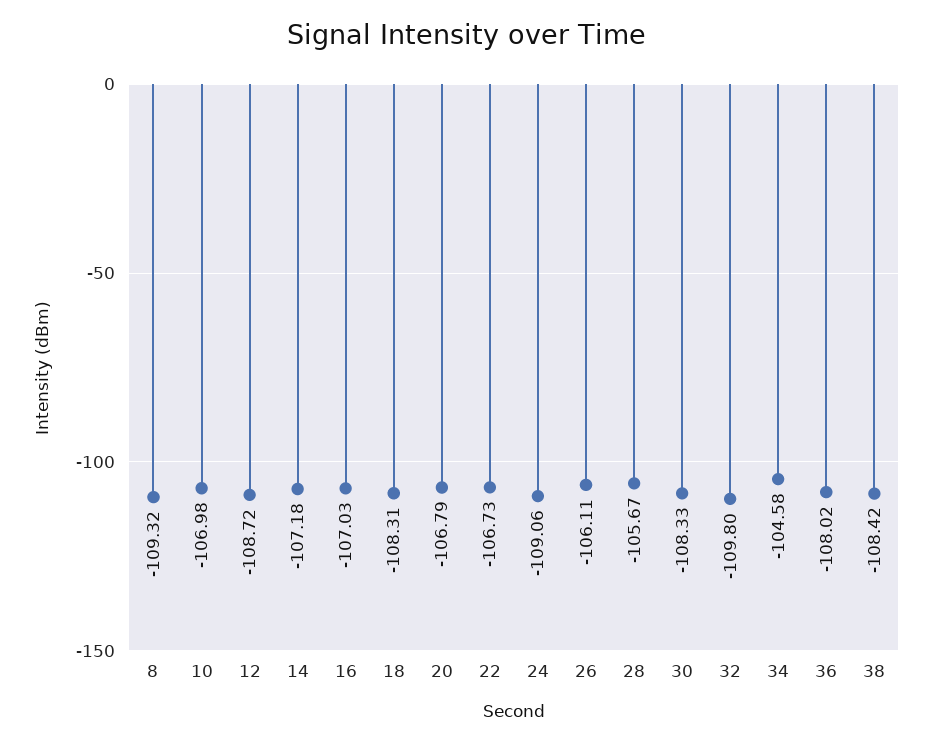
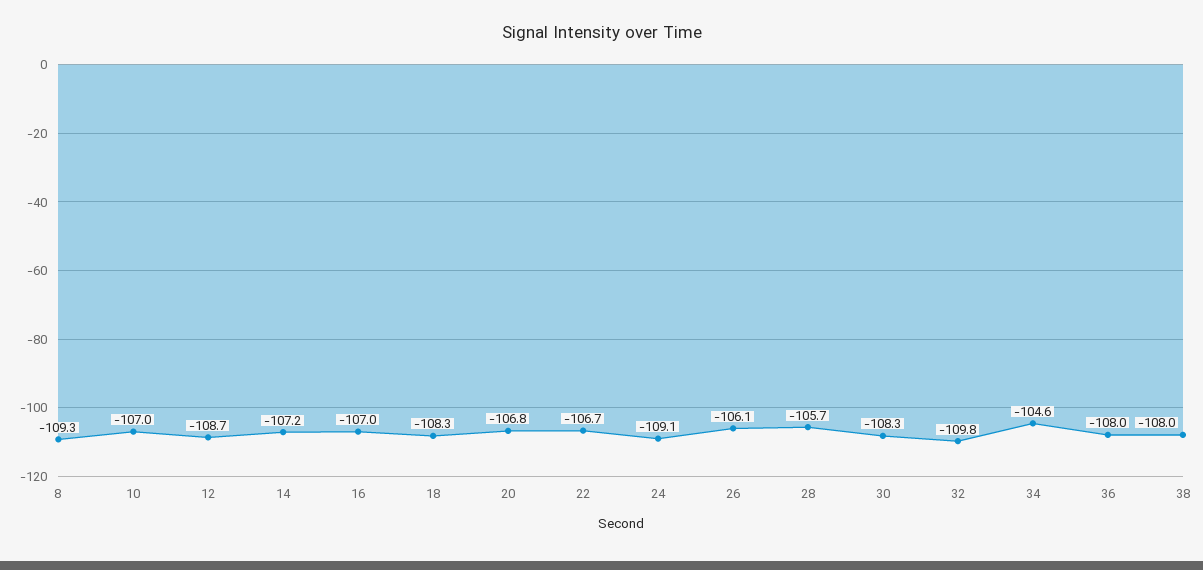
  {
    "8": -109.32,
    "10": -106.98,
    "12": -108.72,
    "14": -107.18,
    "16": -107.03,
    "18": -108.31,
    "20": -106.79,
    "22": -106.73,
    "24": -109.06,
    "26": -106.11,
    "28": -105.67,
    "30": -108.33,
    "32": -109.8,
    "34": -104.58,
    "36": -108.02,
-   "38": -108.42
+   "38": -108
  }

